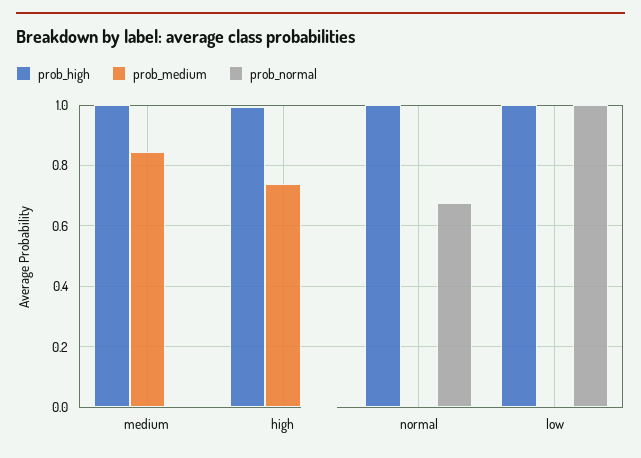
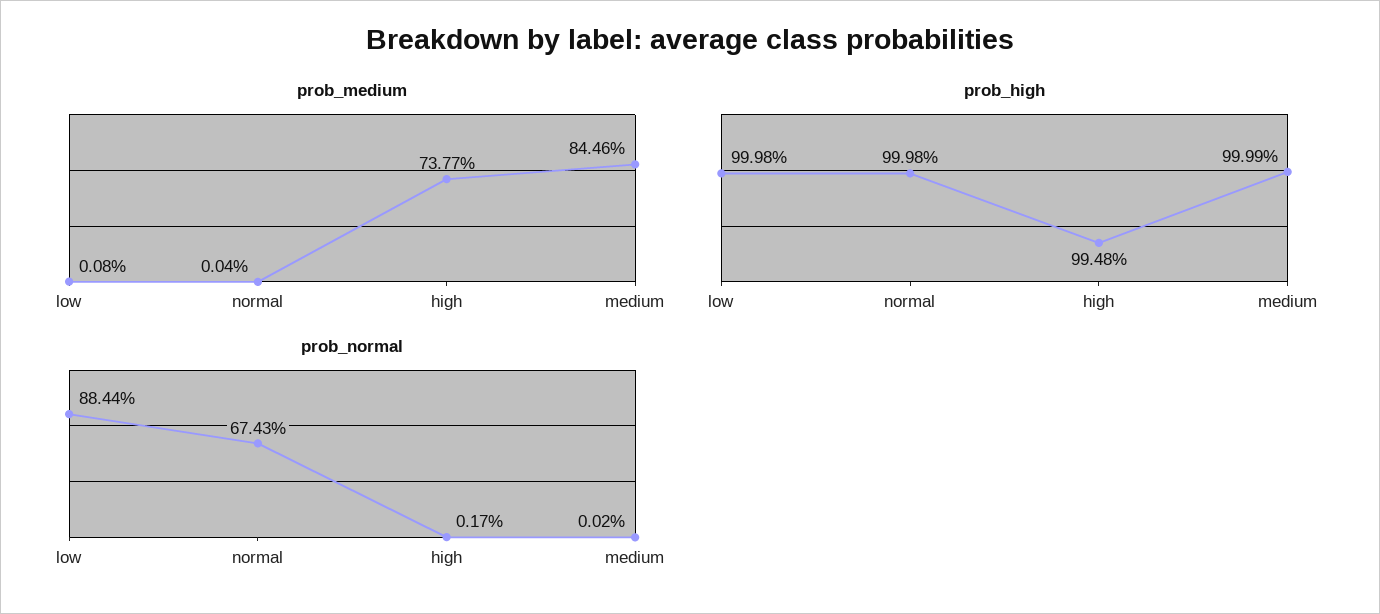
  {
    "prob_high": {
      "medium": 0.9999,
      "high": 0.9948,
      "normal": 0.9998,
      "low": 0.9998
    },
    "prob_medium": {
      "medium": 0.8446,
      "high": 0.7377,
      "normal": 0.0004,
      "low": 0.0008
    },
    "prob_normal": {
      "medium": 0.0002,
      "high": 0.0017,
      "normal": 0.6743,
-     "low": 1
+     "low": 0.8844
    }
  }

